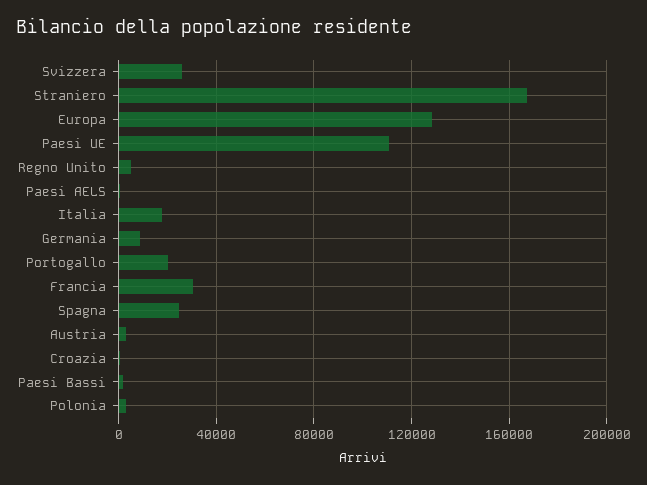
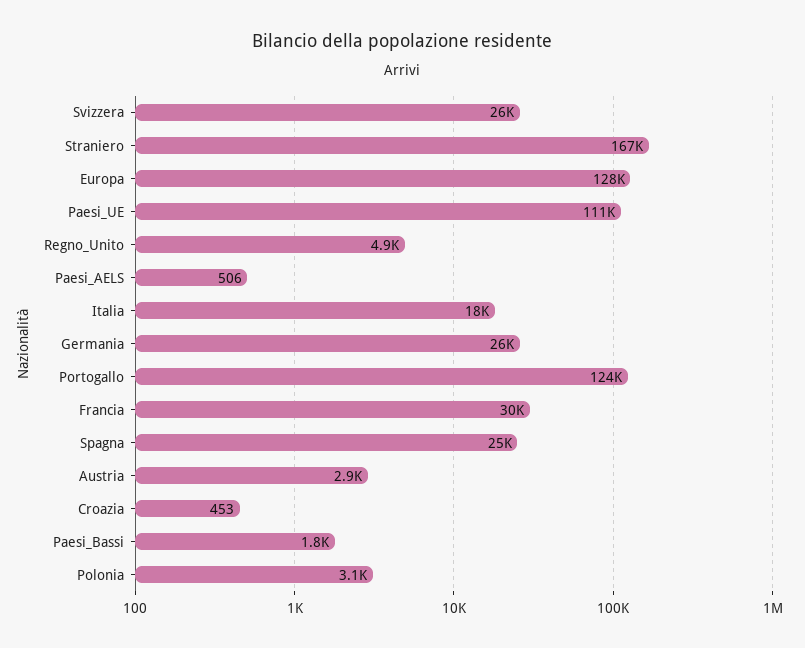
  {
    "Svizzera": 26000,
    "Straniero": 167000,
    "Europa": 128000,
    "Paesi UE": 111000,
    "Regno Unito": 4900,
    "Paesi AELS": 506,
    "Italia": 18000,
-   "Germania": 10000,
+   "Germania": 26000,
-   "Portogallo": 20000,
+   "Portogallo": 124000,
    "Francia": 30000,
    "Spagna": 25000,
    "Austria": 2900,
    "Croazia": 453,
    "Paesi Bassi": 1800,
    "Polonia": 3100
  }

